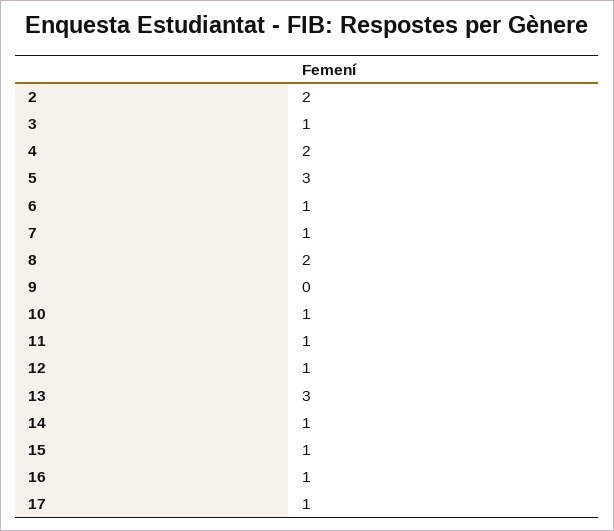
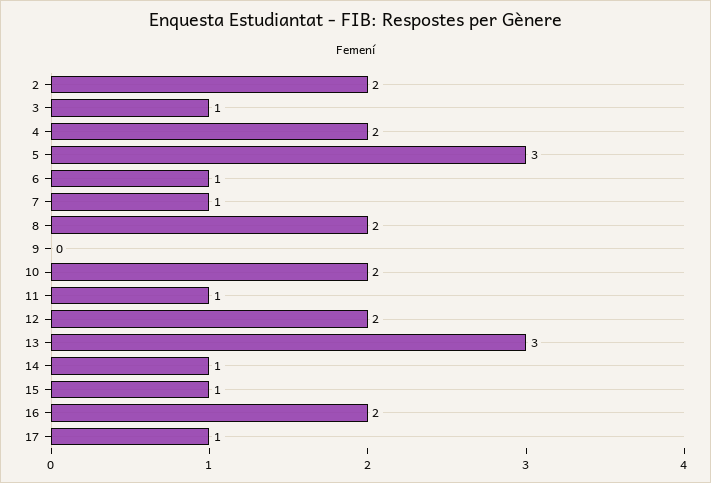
  {
    "2": 2,
    "3": 1,
    "4": 2,
    "5": 3,
    "6": 1,
    "7": 1,
    "8": 2,
    "9": 0,
-   "10": 1,
+   "10": 2,
    "11": 1,
-   "12": 1,
+   "12": 2,
    "13": 3,
    "14": 1,
    "15": 1,
-   "16": 1,
+   "16": 2,
    "17": 1
  }

